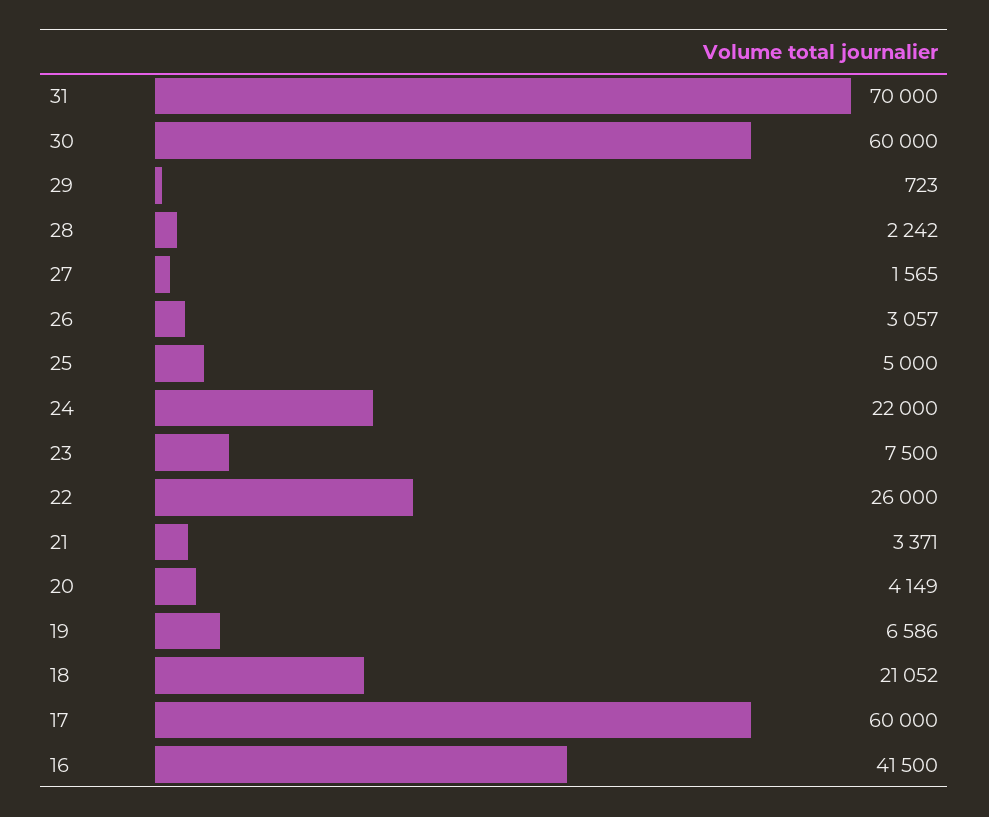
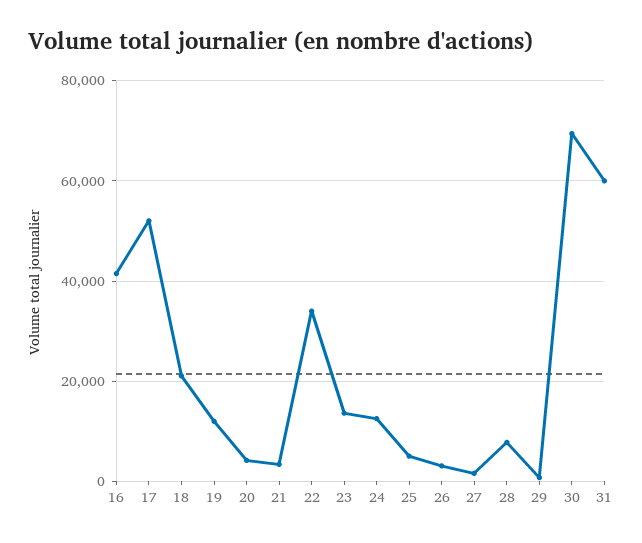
  {
-   "31": 70000,
+   "31": 60000,
-   "30": 60000,
+   "30": 70000,
    "29": 723,
-   "28": 2242,
+   "28": 8000,
    "27": 1565,
    "26": 3057,
    "25": 5000,
-   "24": 22000,
+   "24": 12000,
-   "23": 7500,
+   "23": 14000,
-   "22": 26000,
+   "22": 34000,
    "21": 3371,
    "20": 4149,
-   "19": 6586,
+   "19": 12000,
    "18": 21052,
-   "17": 60000,
+   "17": 52000,
    "16": 41500
  }

